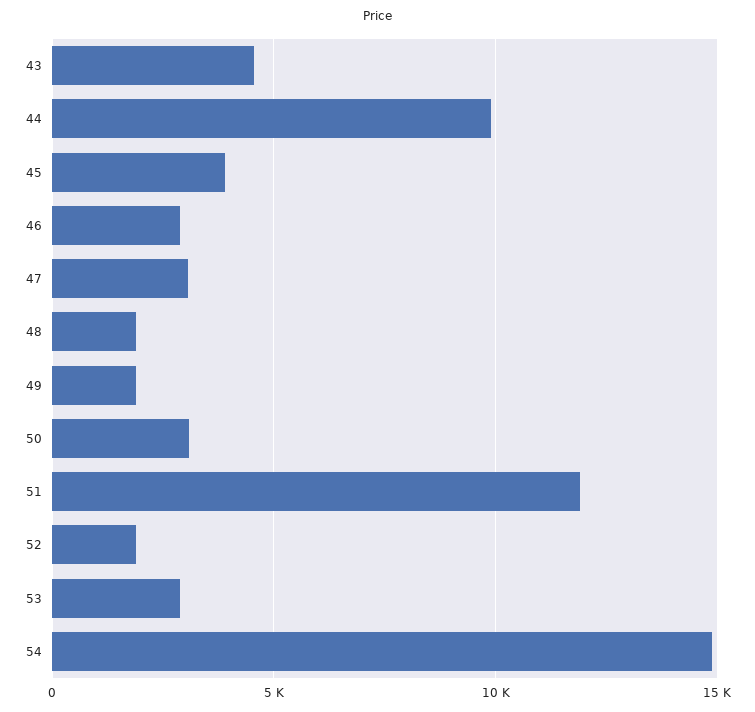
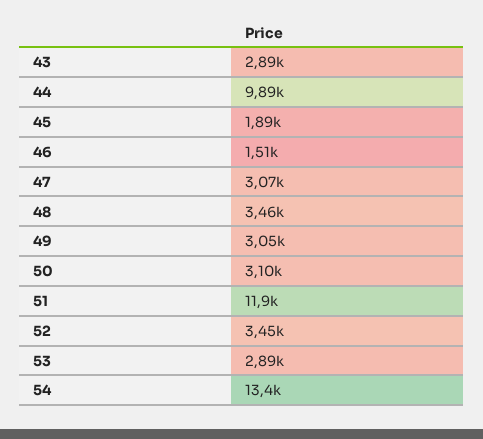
  {
-   "43": 4500,
+   "43": 2890,
    "44": 9890,
-   "45": 4000,
+   "45": 1890,
-   "46": 3000,
+   "46": 1510,
    "47": 3070,
-   "48": 2000,
+   "48": 3460,
-   "49": 2000,
+   "49": 3050,
    "50": 3100,
    "51": 11900,
-   "52": 2000,
+   "52": 3450,
    "53": 2890,
-   "54": 15000
+   "54": 13400
  }

